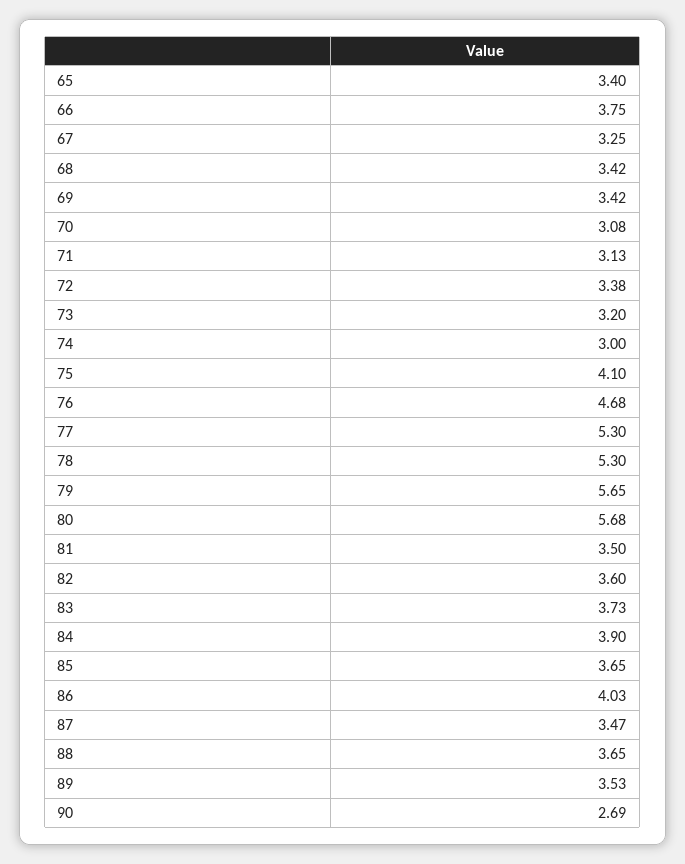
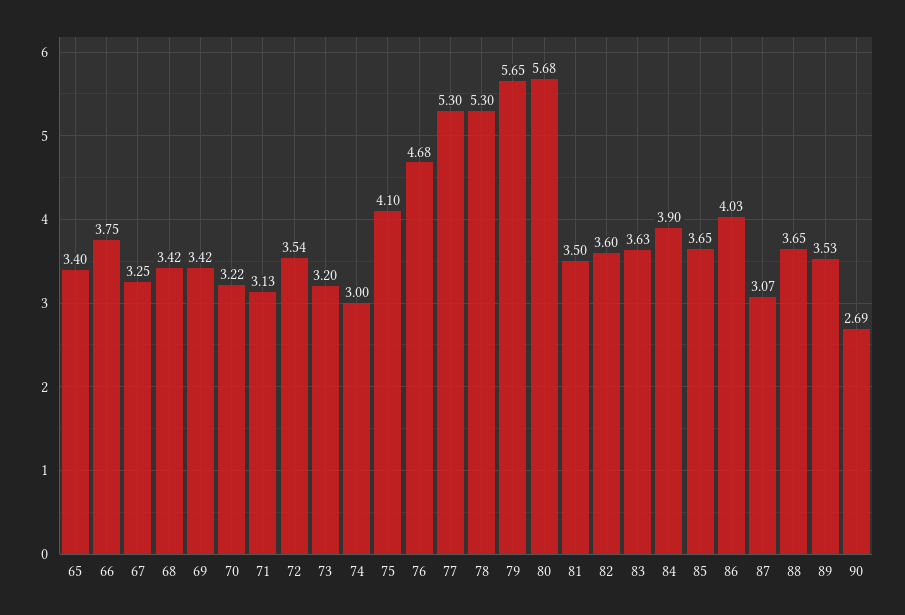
  {
    "65": 3.4,
    "66": 3.75,
    "67": 3.25,
    "68": 3.42,
    "69": 3.42,
-   "70": 3.08,
+   "70": 3.22,
    "71": 3.13,
-   "72": 3.38,
+   "72": 3.54,
    "73": 3.2,
    "74": 3,
    "75": 4.1,
    "76": 4.68,
    "77": 5.3,
    "78": 5.3,
    "79": 5.65,
    "80": 5.68,
    "81": 3.5,
    "82": 3.6,
-   "83": 3.73,
+   "83": 3.63,
    "84": 3.9,
    "85": 3.65,
    "86": 4.03,
-   "87": 3.47,
+   "87": 3.07,
    "88": 3.65,
    "89": 3.53,
    "90": 2.69
  }

